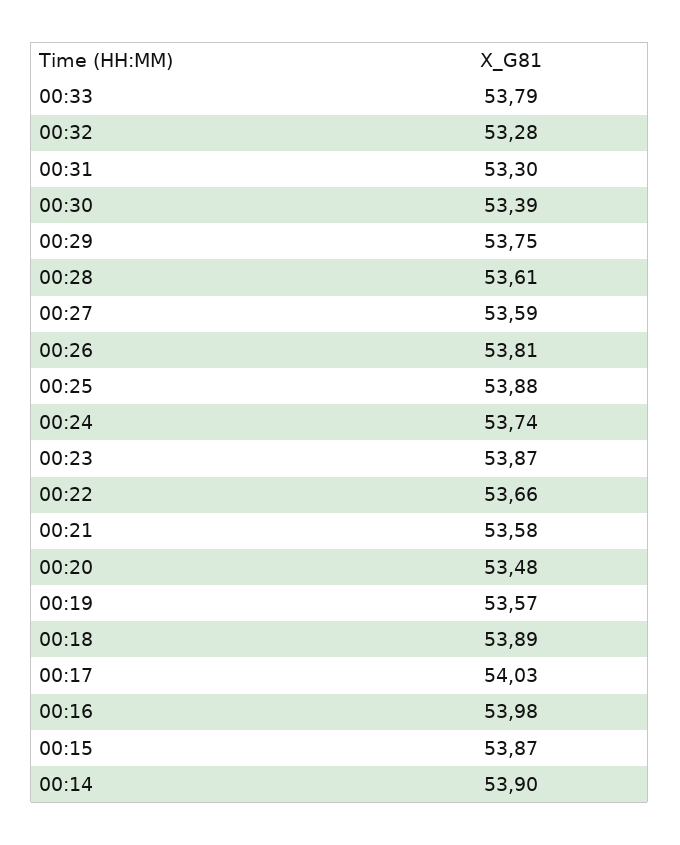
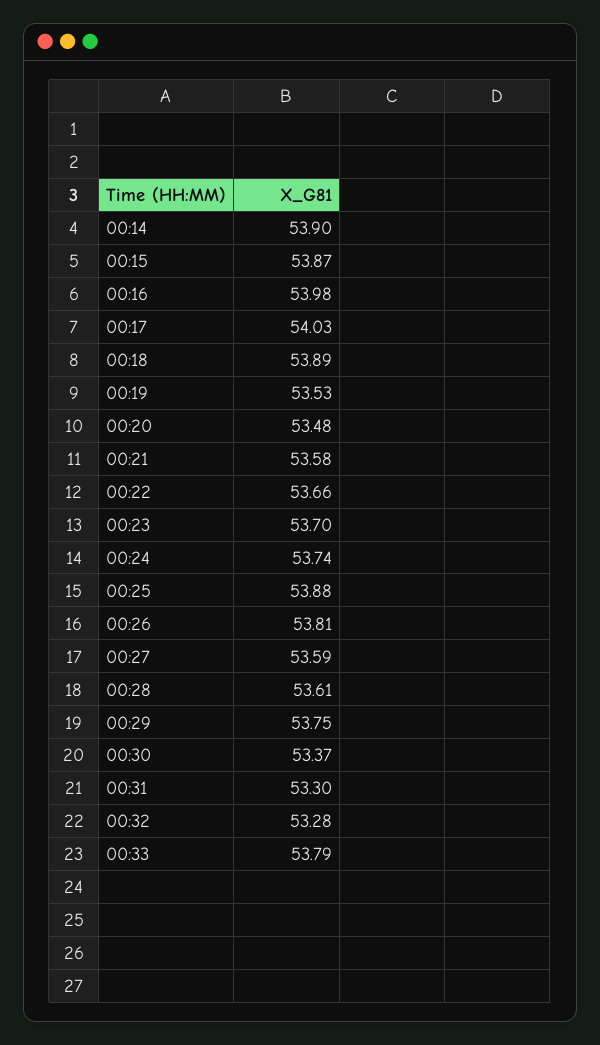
  {
    "00:33": 53.79,
    "00:32": 53.28,
    "00:31": 53.3,
-   "00:30": 53.39,
+   "00:30": 53.37,
    "00:29": 53.75,
    "00:28": 53.61,
    "00:27": 53.59,
    "00:26": 53.81,
    "00:25": 53.88,
    "00:24": 53.74,
-   "00:23": 53.87,
+   "00:23": 53.7,
    "00:22": 53.66,
    "00:21": 53.58,
    "00:20": 53.48,
-   "00:19": 53.57,
+   "00:19": 53.53,
    "00:18": 53.89,
    "00:17": 54.03,
    "00:16": 53.98,
    "00:15": 53.87,
    "00:14": 53.9
  }

